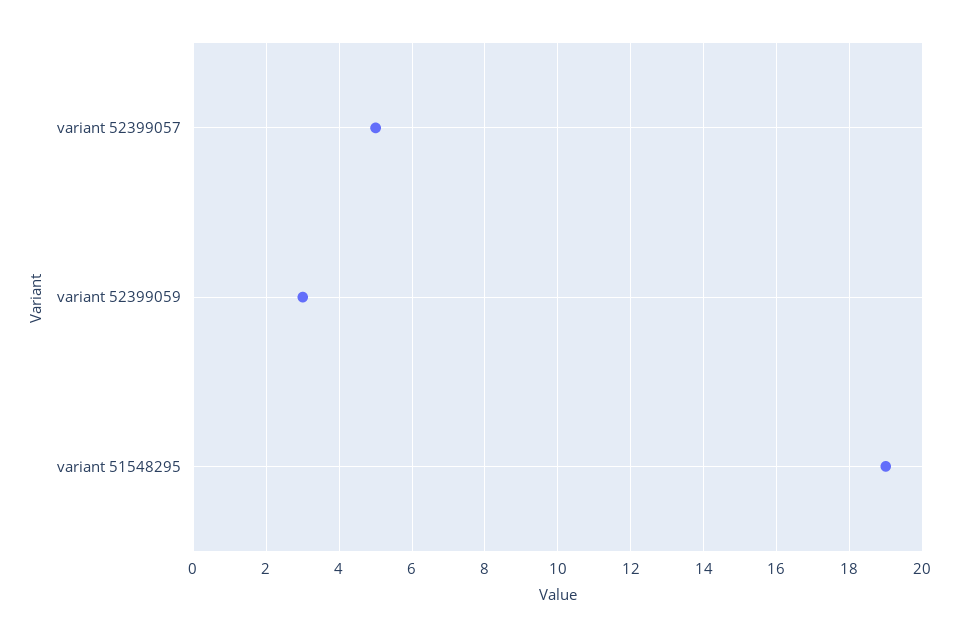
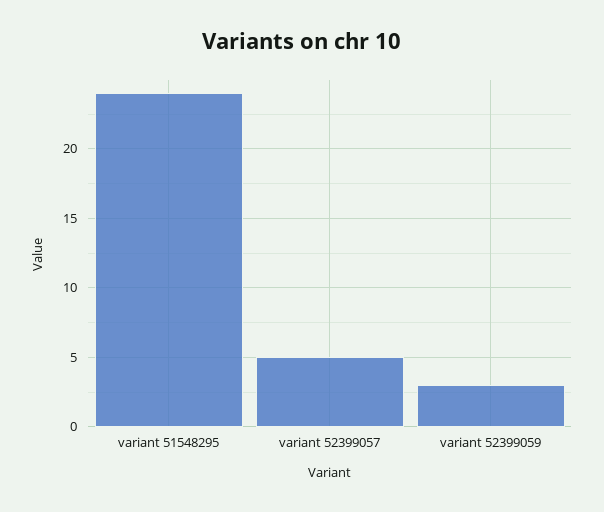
  {
    "variant 52399057": 5,
    "variant 52399059": 3,
-   "variant 51548295": 19
+   "variant 51548295": 24
  }

